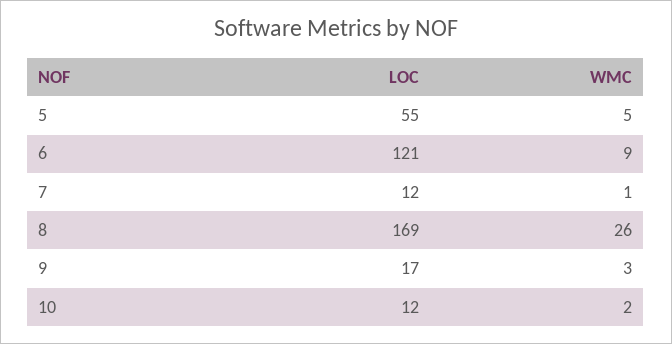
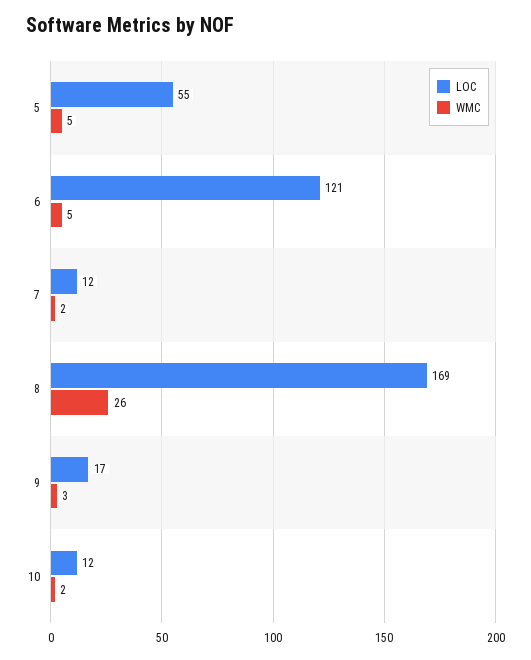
  {
    "LOC": {
      "5": 55,
      "6": 121,
      "7": 12,
      "8": 169,
      "9": 17,
      "10": 12
    },
    "WMC": {
      "5": 5,
-     "6": 9,
+     "6": 5,
-     "7": 1,
+     "7": 2,
      "8": 26,
      "9": 3,
      "10": 2
    }
  }

